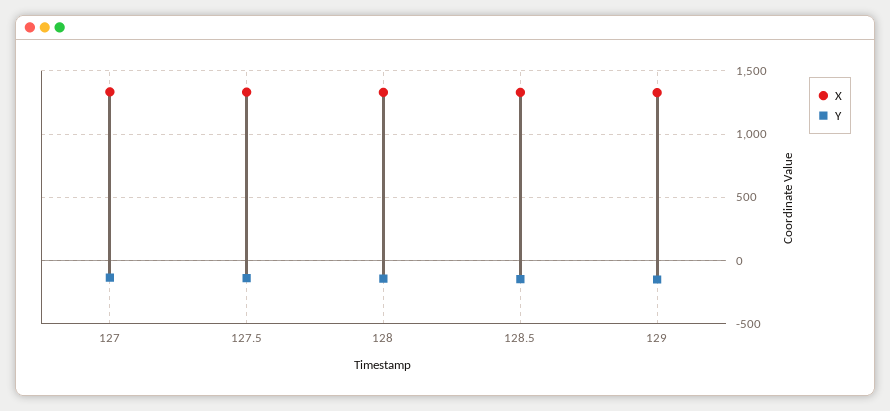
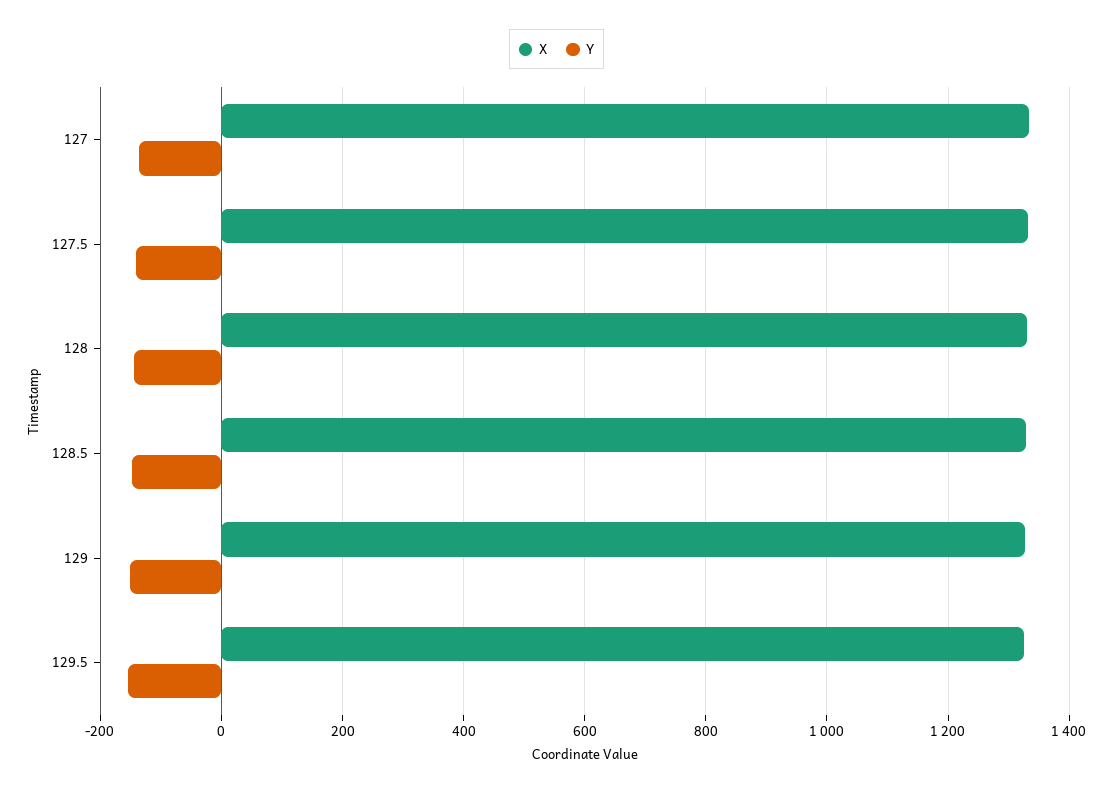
  {
    "X": {
      "127": 1340,
      "127.5": 1340,
      "128": 1320,
      "128.5": 1320,
-     "129": 1320
+     "129": 1320,
+     "129.5": 1320
    },
    "Y": {
      "127": -140,
      "127.5": -140,
      "128": -140,
      "128.5": -140,
-     "129": -160
+     "129": -160,
+     "129.5": -160
    }
  }

